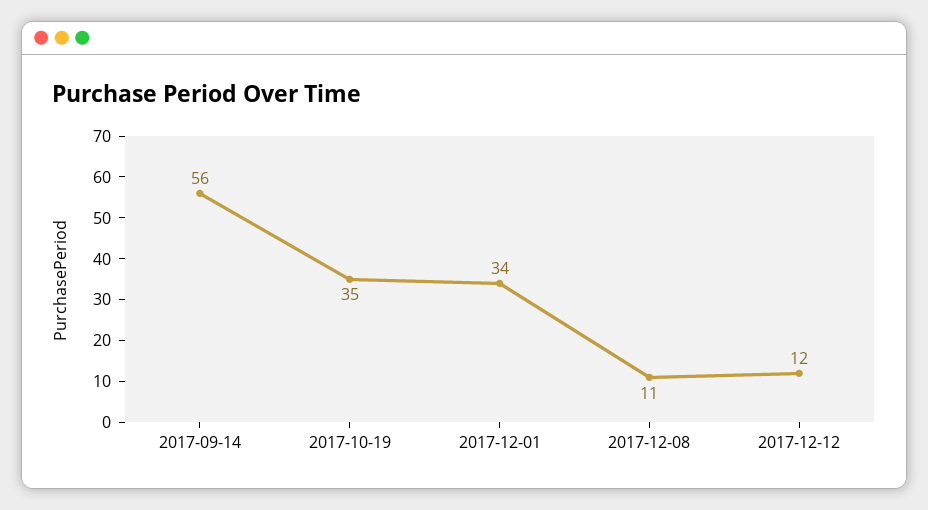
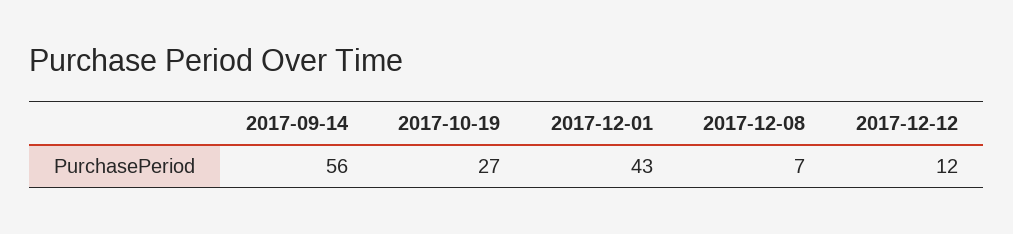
  {
    "2017-09-14": 56,
-   "2017-10-19": 35,
+   "2017-10-19": 27,
-   "2017-12-01": 34,
+   "2017-12-01": 43,
-   "2017-12-08": 11,
+   "2017-12-08": 7,
    "2017-12-12": 12
  }

